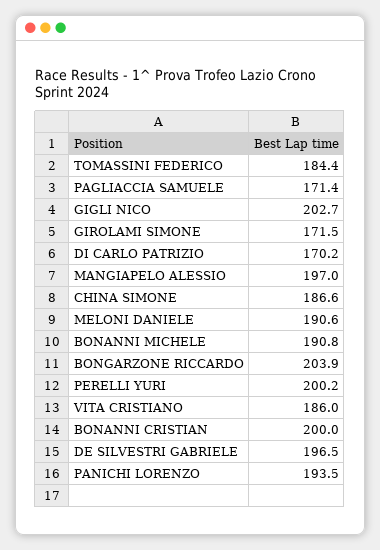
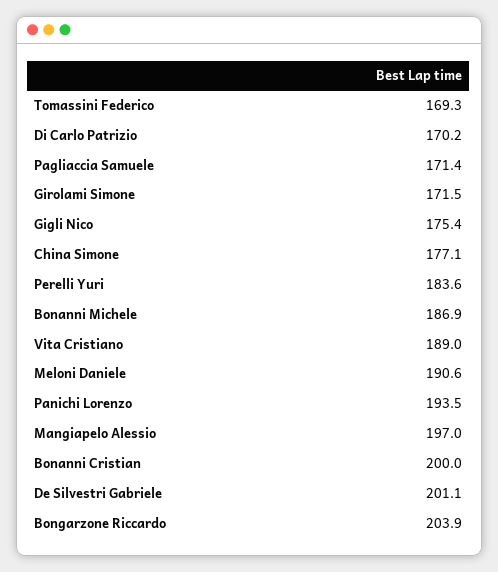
  {
-   "TOMASSINI FEDERICO": 184.4,
+   "TOMASSINI FEDERICO": 169.3,
    "PAGLIACCIA SAMUELE": 171.4,
-   "GIGLI NICO": 202.7,
+   "GIGLI NICO": 175.4,
    "GIROLAMI SIMONE": 171.5,
    "DI CARLO PATRIZIO": 170.2,
    "MANGIAPELO ALESSIO": 197,
-   "CHINA SIMONE": 186.6,
+   "CHINA SIMONE": 177.1,
    "MELONI DANIELE": 190.6,
-   "BONANNI MICHELE": 190.8,
+   "BONANNI MICHELE": 186.9,
    "BONGARZONE RICCARDO": 203.9,
-   "PERELLI YURI": 200.2,
+   "PERELLI YURI": 183.6,
-   "VITA CRISTIANO": 186,
+   "VITA CRISTIANO": 189,
    "BONANNI CRISTIAN": 200,
-   "DE SILVESTRI GABRIELE": 196.5,
+   "DE SILVESTRI GABRIELE": 201.1,
    "PANICHI LORENZO": 193.5
  }

